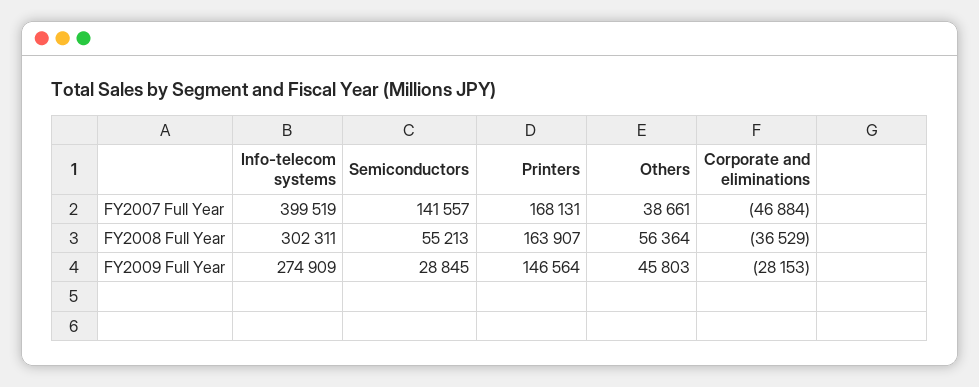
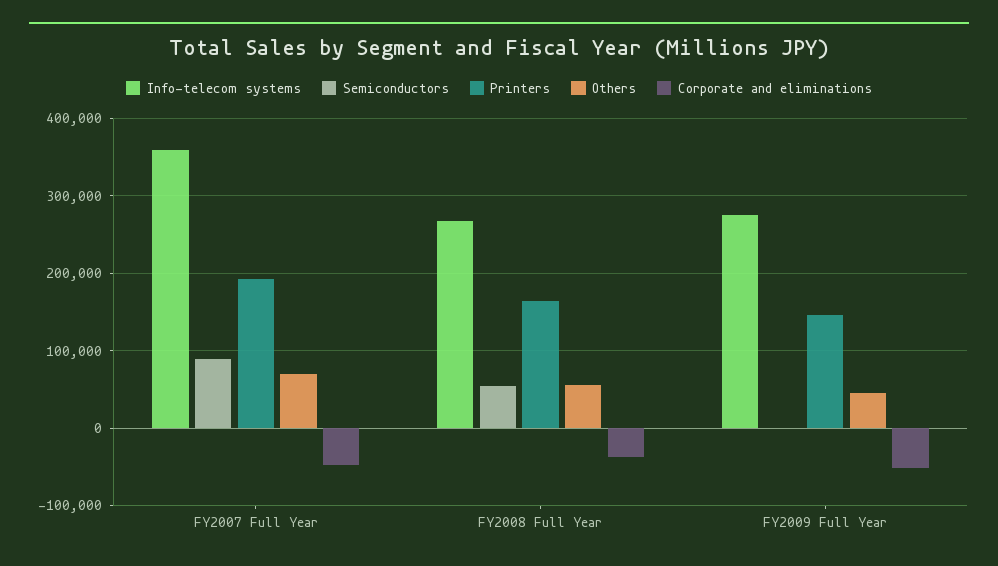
  {
    "Info-telecom systems": {
-     "FY2007 Full Year": 399519,
+     "FY2007 Full Year": 360000,
-     "FY2008 Full Year": 302311,
+     "FY2008 Full Year": 270000,
      "FY2009 Full Year": 274909
    },
    "Semiconductors": {
-     "FY2007 Full Year": 141557,
+     "FY2007 Full Year": 90000,
      "FY2008 Full Year": 55213,
-     "FY2009 Full Year": 28845
+     "FY2009 Full Year": 0
    },
    "Printers": {
-     "FY2007 Full Year": 168131,
+     "FY2007 Full Year": 190000,
      "FY2008 Full Year": 163907,
      "FY2009 Full Year": 146564
    },
    "Others": {
-     "FY2007 Full Year": 38661,
+     "FY2007 Full Year": 70000,
      "FY2008 Full Year": 56364,
      "FY2009 Full Year": 45803
    },
    "Corporate and eliminations": {
      "FY2007 Full Year": -46884,
      "FY2008 Full Year": -36529,
-     "FY2009 Full Year": -28153
+     "FY2009 Full Year": -50000
    }
  }

